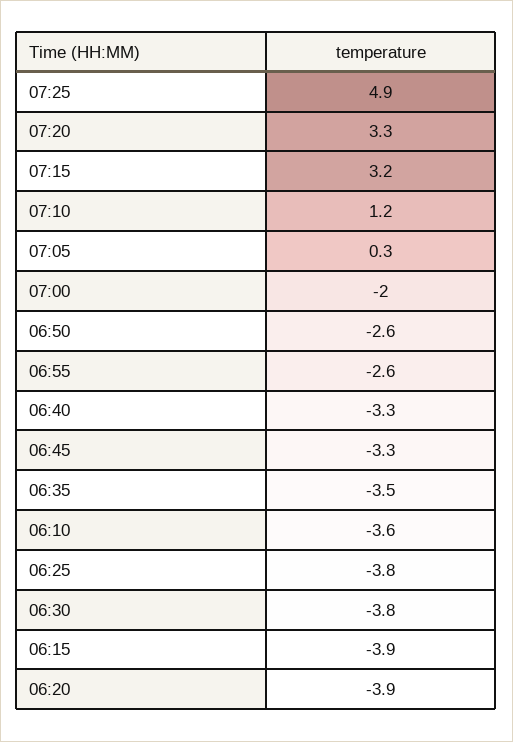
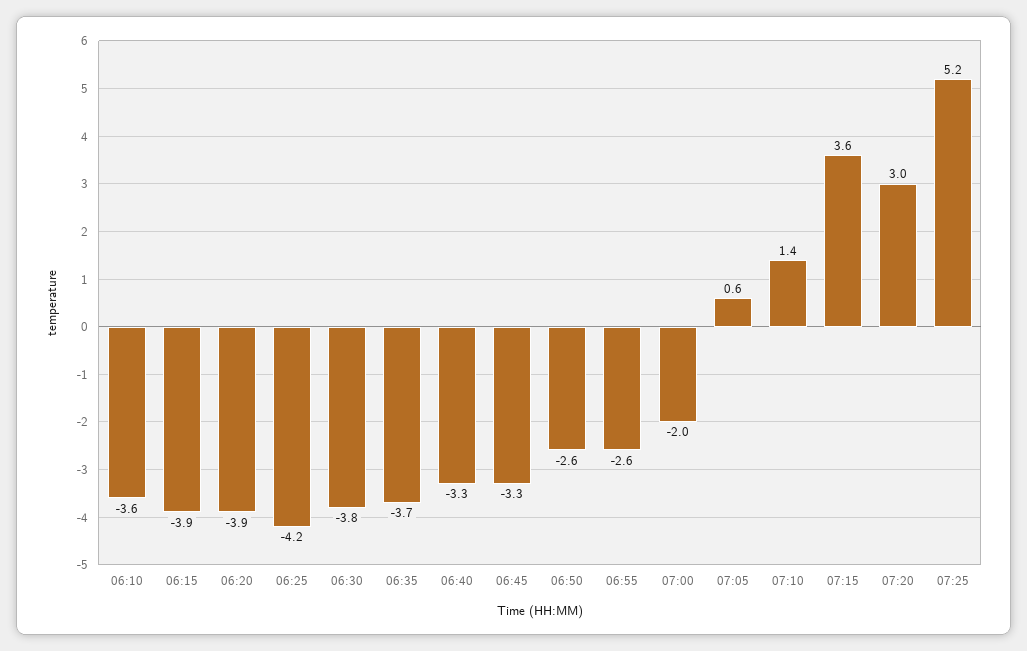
  {
-   "07:25": 4.9,
+   "07:25": 5.2,
-   "07:20": 3.3,
+   "07:20": 3,
-   "07:15": 3.2,
+   "07:15": 3.6,
-   "07:10": 1.2,
+   "07:10": 1.4,
-   "07:05": 0.3,
+   "07:05": 0.6,
    "07:00": -2,
    "06:50": -2.6,
    "06:55": -2.6,
    "06:40": -3.3,
    "06:45": -3.3,
-   "06:35": -3.5,
+   "06:35": -3.7,
    "06:10": -3.6,
-   "06:25": -3.8,
+   "06:25": -4.2,
    "06:30": -3.8,
    "06:15": -3.9,
    "06:20": -3.9
  }

